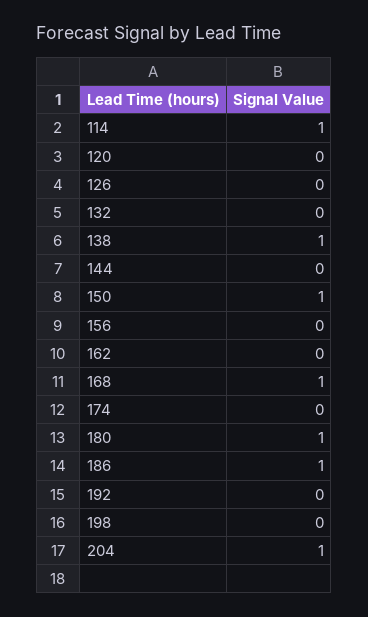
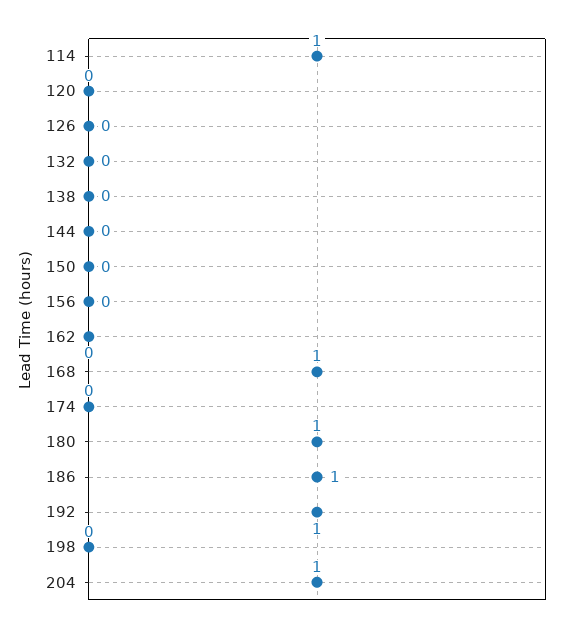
  {
    "114": 1,
    "120": 0,
    "126": 0,
    "132": 0,
-   "138": 1,
+   "138": 0,
    "144": 0,
-   "150": 1,
+   "150": 0,
    "156": 0,
    "162": 0,
    "168": 1,
    "174": 0,
    "180": 1,
    "186": 1,
-   "192": 0,
+   "192": 1,
    "198": 0,
    "204": 1
  }

